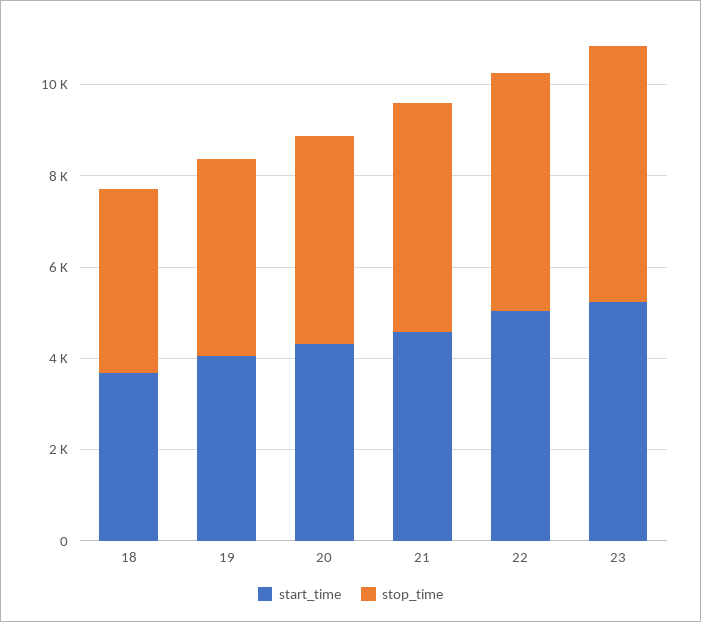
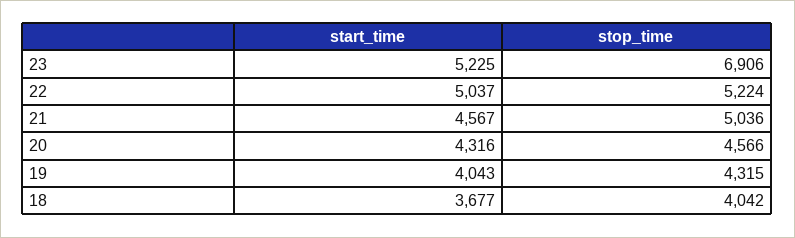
  {
    "start_time": {
      "18": 3677,
      "19": 4043,
      "20": 4316,
      "21": 4567,
      "22": 5037,
      "23": 5225
    },
    "stop_time": {
      "18": 4042,
      "19": 4315,
      "20": 4566,
      "21": 5036,
      "22": 5224,
-     "23": 5500
+     "23": 6906
    }
  }

